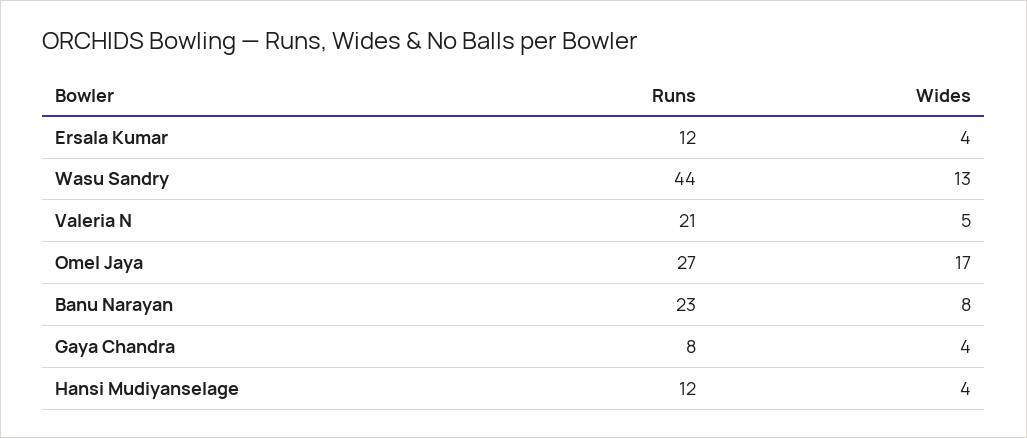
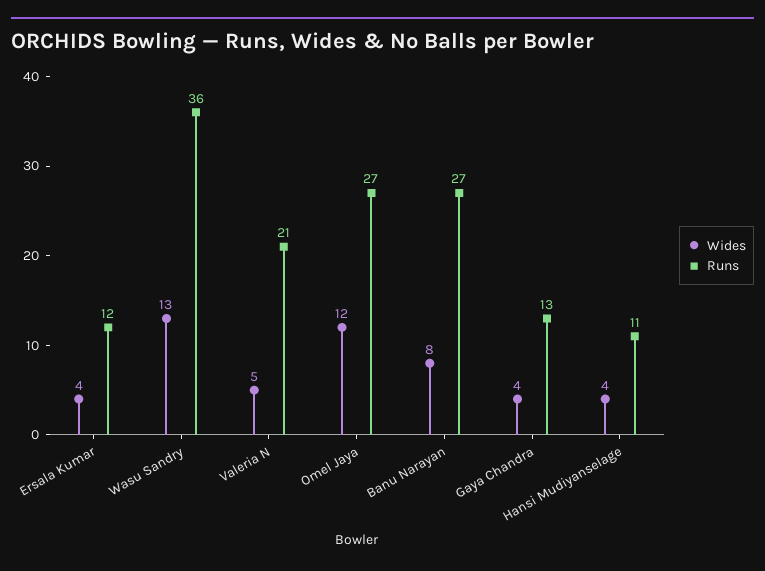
  {
    "Runs": {
      "Ersala Kumar": 12,
-     "Wasu Sandry": 44,
+     "Wasu Sandry": 36,
      "Valeria N": 21,
      "Omel Jaya": 27,
-     "Banu Narayan": 23,
+     "Banu Narayan": 27,
-     "Gaya Chandra": 8,
+     "Gaya Chandra": 13,
-     "Hansi Mudiyanselage": 12
+     "Hansi Mudiyanselage": 11
    },
    "Wides": {
      "Ersala Kumar": 4,
      "Wasu Sandry": 13,
      "Valeria N": 5,
-     "Omel Jaya": 17,
+     "Omel Jaya": 12,
      "Banu Narayan": 8,
      "Gaya Chandra": 4,
      "Hansi Mudiyanselage": 4
    }
  }

